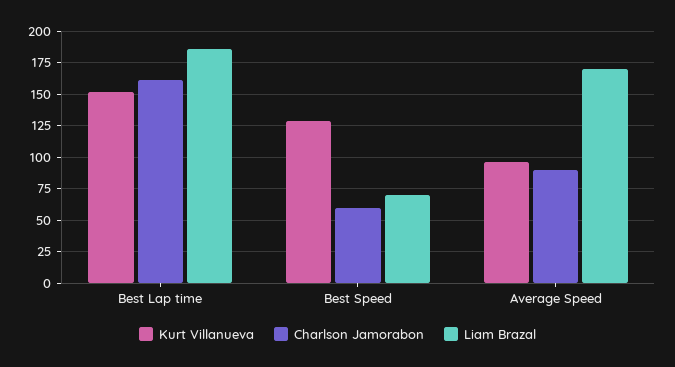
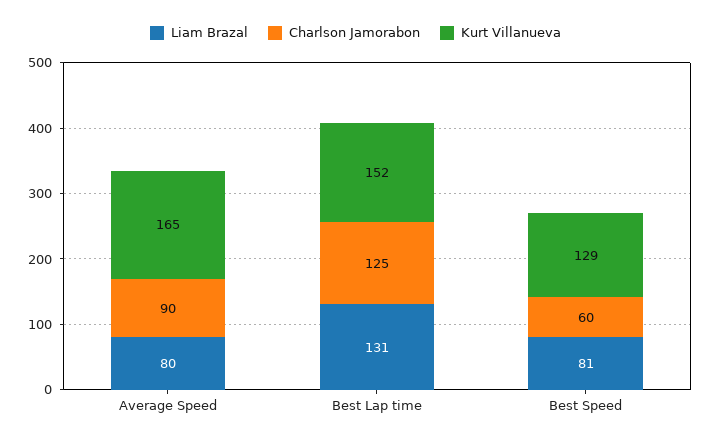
  {
    "Kurt Villanueva": {
      "Best Lap time": 152,
      "Best Speed": 129,
-     "Average Speed": 95
+     "Average Speed": 165
    },
    "Charlson Jamorabon": {
-     "Best Lap time": 160,
+     "Best Lap time": 125,
      "Best Speed": 60,
      "Average Speed": 90
    },
    "Liam Brazal": {
-     "Best Lap time": 185,
+     "Best Lap time": 131,
-     "Best Speed": 70,
+     "Best Speed": 81,
-     "Average Speed": 170
+     "Average Speed": 80
    }
  }

